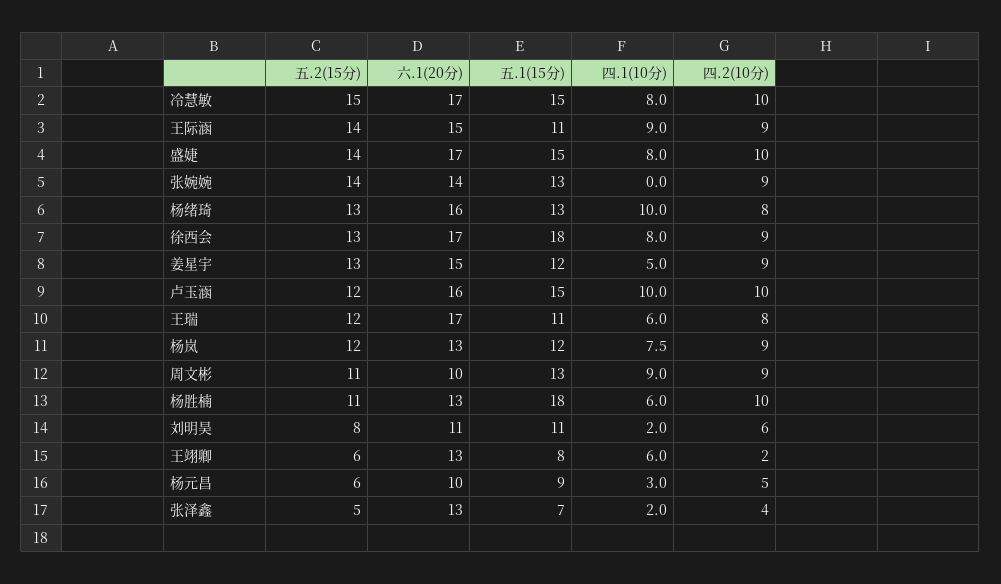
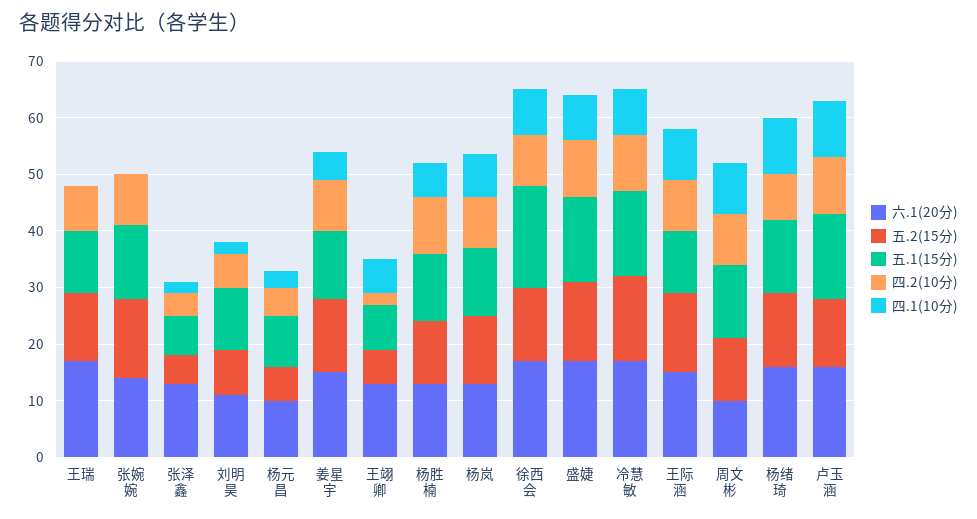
  {
    "五.2(15分)": {
      "冷慧敏": 15,
      "王际涵": 14,
      "盛婕": 14,
      "张婉婉": 14,
      "杨绪琦": 13,
      "徐西会": 13,
      "姜星宇": 13,
      "卢玉涵": 12,
      "王瑞": 12,
      "杨岚": 12,
      "周文彬": 11,
      "杨胜楠": 11,
      "刘明昊": 8,
      "王翊卿": 6,
      "杨元昌": 6,
      "张泽鑫": 5
    },
    "六.1(20分)": {
      "冷慧敏": 17,
      "王际涵": 15,
      "盛婕": 17,
      "张婉婉": 14,
      "杨绪琦": 16,
      "徐西会": 17,
      "姜星宇": 15,
      "卢玉涵": 16,
      "王瑞": 17,
      "杨岚": 13,
      "周文彬": 10,
      "杨胜楠": 13,
      "刘明昊": 11,
      "王翊卿": 13,
      "杨元昌": 10,
      "张泽鑫": 13
    },
    "五.1(15分)": {
      "冷慧敏": 15,
      "王际涵": 11,
      "盛婕": 15,
      "张婉婉": 13,
      "杨绪琦": 13,
      "徐西会": 18,
      "姜星宇": 12,
      "卢玉涵": 15,
      "王瑞": 11,
      "杨岚": 12,
      "周文彬": 13,
-     "杨胜楠": 18,
+     "杨胜楠": 12,
      "刘明昊": 11,
      "王翊卿": 8,
      "杨元昌": 9,
      "张泽鑫": 7
    },
    "四.1(10分)": {
      "冷慧敏": 8,
      "王际涵": 9,
      "盛婕": 8,
      "张婉婉": 0,
      "杨绪琦": 10,
      "徐西会": 8,
      "姜星宇": 5,
      "卢玉涵": 10,
-     "王瑞": 6,
+     "王瑞": 0,
      "杨岚": 7.5,
      "周文彬": 9,
      "杨胜楠": 6,
      "刘明昊": 2,
      "王翊卿": 6,
      "杨元昌": 3,
      "张泽鑫": 2
    },
    "四.2(10分)": {
      "冷慧敏": 10,
      "王际涵": 9,
      "盛婕": 10,
      "张婉婉": 9,
      "杨绪琦": 8,
      "徐西会": 9,
      "姜星宇": 9,
      "卢玉涵": 10,
      "王瑞": 8,
      "杨岚": 9,
      "周文彬": 9,
      "杨胜楠": 10,
      "刘明昊": 6,
      "王翊卿": 2,
      "杨元昌": 5,
      "张泽鑫": 4
    }
  }

